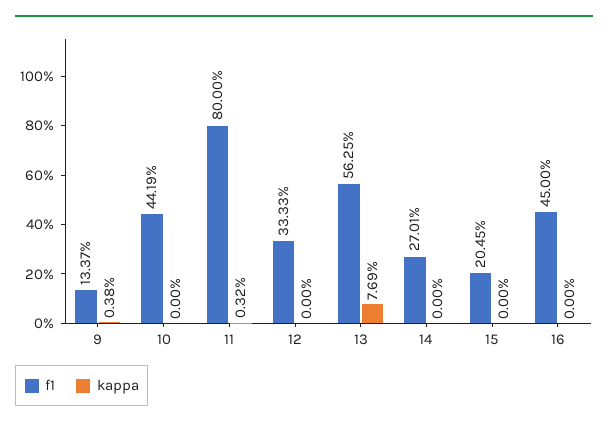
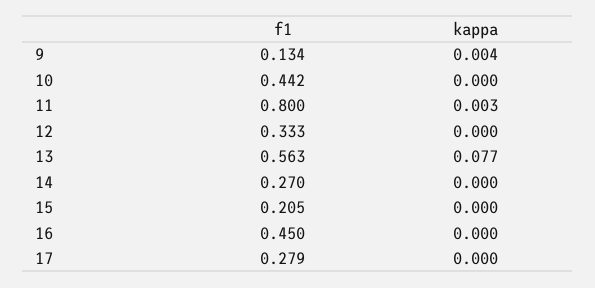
  {
    "f1": {
      "9": 0.1337,
      "10": 0.4419,
      "11": 0.8,
      "12": 0.3333,
      "13": 0.5625,
      "14": 0.2701,
      "15": 0.2045,
-     "16": 0.45
+     "16": 0.45,
+     "17": 0.279
    },
    "kappa": {
      "9": 0.0038,
      "10": 0,
      "11": 0.0032,
      "12": 0,
      "13": 0.0769,
      "14": 0,
      "15": 0,
-     "16": 0
+     "16": 0,
+     "17": 0
    }
  }

